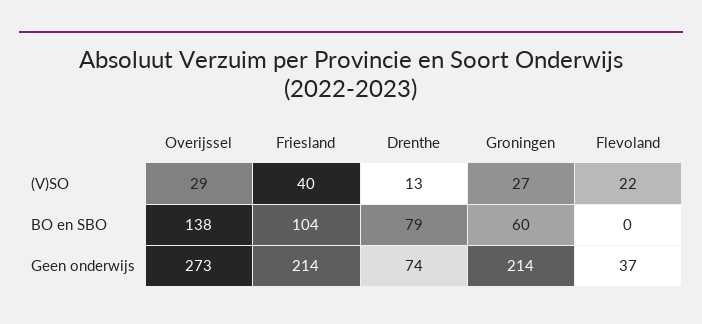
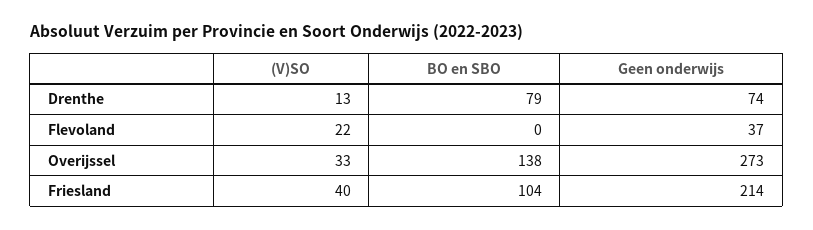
  {
    "Overijssel": {
-     "(V)SO": 29,
+     "(V)SO": 33,
      "BO en SBO": 138,
      "Geen onderwijs": 273
    },
    "Friesland": {
      "(V)SO": 40,
      "BO en SBO": 104,
      "Geen onderwijs": 214
    },
    "Drenthe": {
      "(V)SO": 13,
      "BO en SBO": 79,
      "Geen onderwijs": 74
    },
-   "Groningen": {
-     "(V)SO": 27,
-     "BO en SBO": 60,
-     "Geen onderwijs": 214
-   },
    "Flevoland": {
      "(V)SO": 22,
      "BO en SBO": 0,
      "Geen onderwijs": 37
    }
  }

